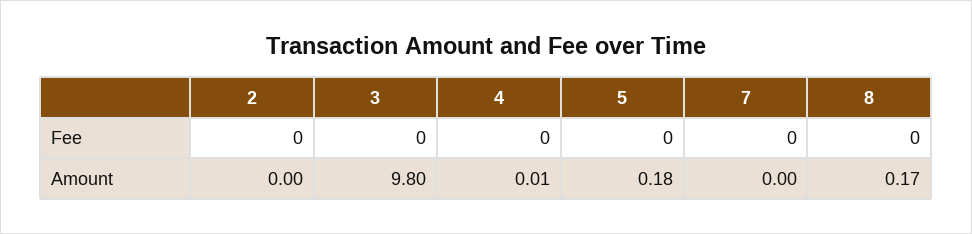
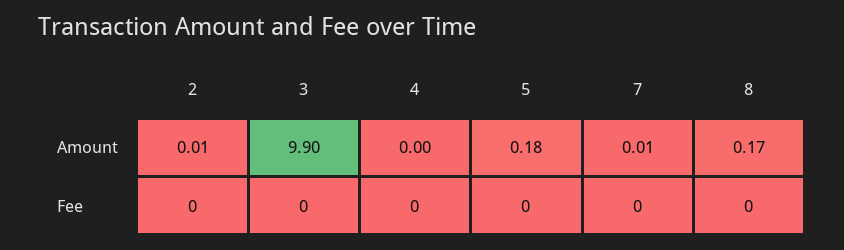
  {
    "2": {
      "Fee": 0,
-     "Amount": 0
+     "Amount": 0.01
    },
    "3": {
      "Fee": 0,
-     "Amount": 9.8
+     "Amount": 9.9
    },
    "4": {
      "Fee": 0,
-     "Amount": 0.01
+     "Amount": 0
    },
    "5": {
      "Fee": 0,
      "Amount": 0.18
    },
    "7": {
      "Fee": 0,
-     "Amount": 0
+     "Amount": 0.01
    },
    "8": {
      "Fee": 0,
      "Amount": 0.17
    }
  }

